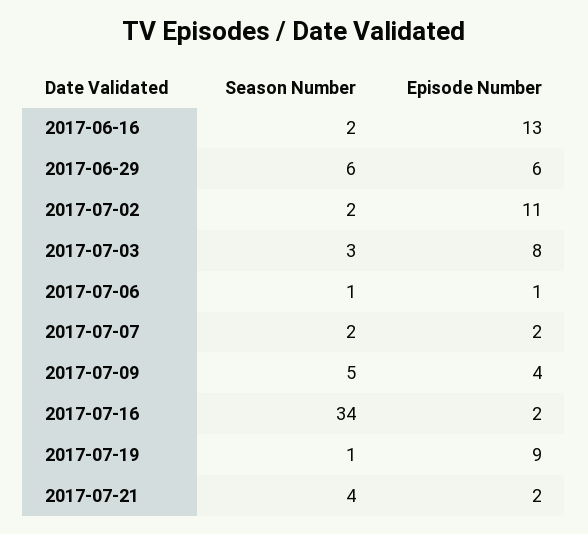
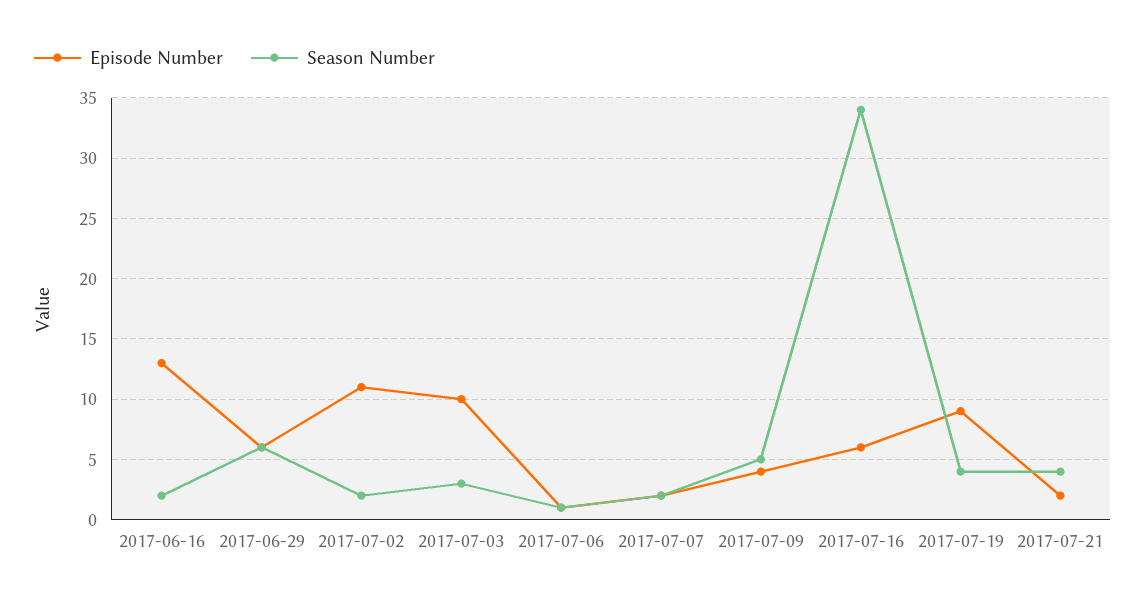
  {
    "Season Number": {
      "2017-06-16": 2,
      "2017-06-29": 6,
      "2017-07-02": 2,
      "2017-07-03": 3,
      "2017-07-06": 1,
      "2017-07-07": 2,
      "2017-07-09": 5,
      "2017-07-16": 34,
-     "2017-07-19": 1,
+     "2017-07-19": 4,
      "2017-07-21": 4
    },
    "Episode Number": {
      "2017-06-16": 13,
      "2017-06-29": 6,
      "2017-07-02": 11,
-     "2017-07-03": 8,
+     "2017-07-03": 10,
      "2017-07-06": 1,
      "2017-07-07": 2,
      "2017-07-09": 4,
-     "2017-07-16": 2,
+     "2017-07-16": 6,
      "2017-07-19": 9,
      "2017-07-21": 2
    }
  }

